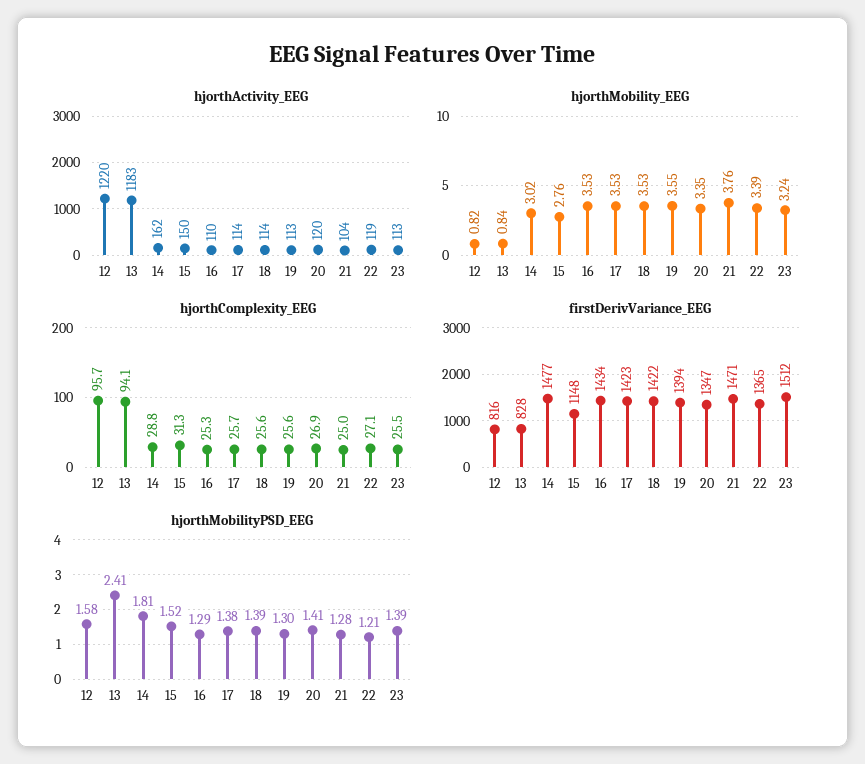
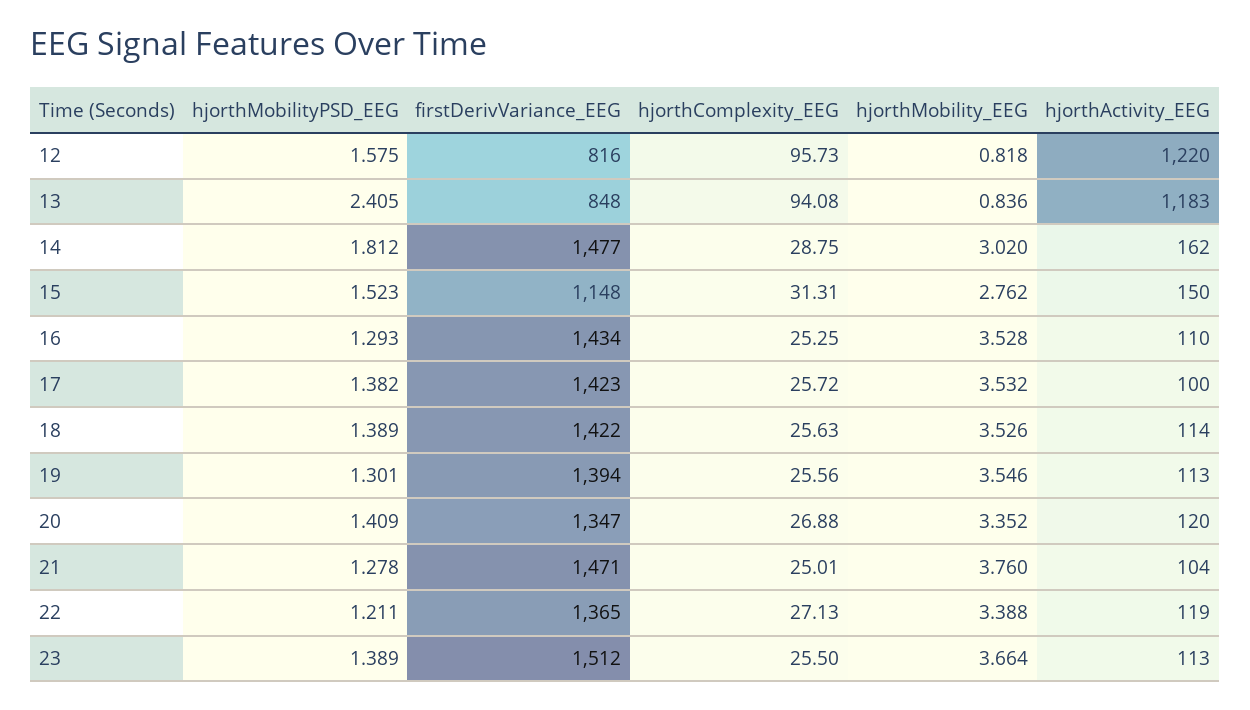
  {
    "hjorthActivity_EEG": {
      "12": 1220,
      "13": 1183,
      "14": 162,
      "15": 150,
      "16": 110,
-     "17": 114,
+     "17": 100,
      "18": 114,
      "19": 113,
      "20": 120,
      "21": 104,
      "22": 119,
      "23": 113
    },
    "hjorthMobility_EEG": {
      "12": 0.818,
      "13": 0.836,
      "14": 3.02,
      "15": 2.762,
      "16": 3.528,
      "17": 3.532,
      "18": 3.526,
      "19": 3.546,
      "20": 3.352,
      "21": 3.76,
      "22": 3.388,
-     "23": 3.24
+     "23": 3.664
    },
    "hjorthComplexity_EEG": {
      "12": 95.73,
      "13": 94.08,
      "14": 28.75,
      "15": 31.31,
      "16": 25.25,
      "17": 25.72,
      "18": 25.63,
      "19": 25.56,
      "20": 26.88,
      "21": 25.01,
      "22": 27.13,
      "23": 25.5
    },
    "firstDerivVariance_EEG": {
      "12": 816,
-     "13": 828,
+     "13": 848,
      "14": 1477,
      "15": 1148,
      "16": 1434,
      "17": 1423,
      "18": 1422,
      "19": 1394,
      "20": 1347,
      "21": 1471,
      "22": 1365,
      "23": 1512
    },
    "hjorthMobilityPSD_EEG": {
      "12": 1.575,
      "13": 2.405,
      "14": 1.812,
      "15": 1.523,
      "16": 1.293,
      "17": 1.382,
      "18": 1.389,
      "19": 1.301,
      "20": 1.409,
      "21": 1.278,
      "22": 1.211,
      "23": 1.389
    }
  }

